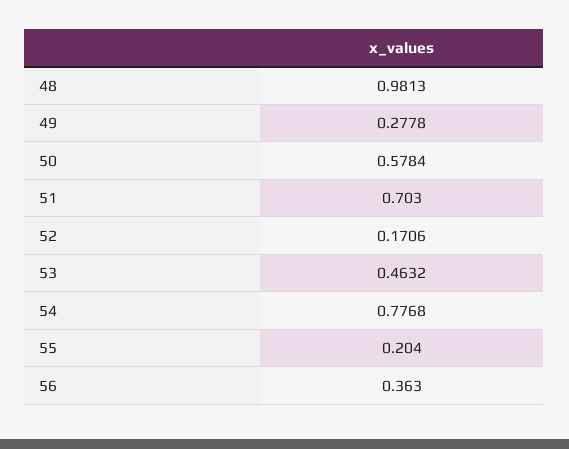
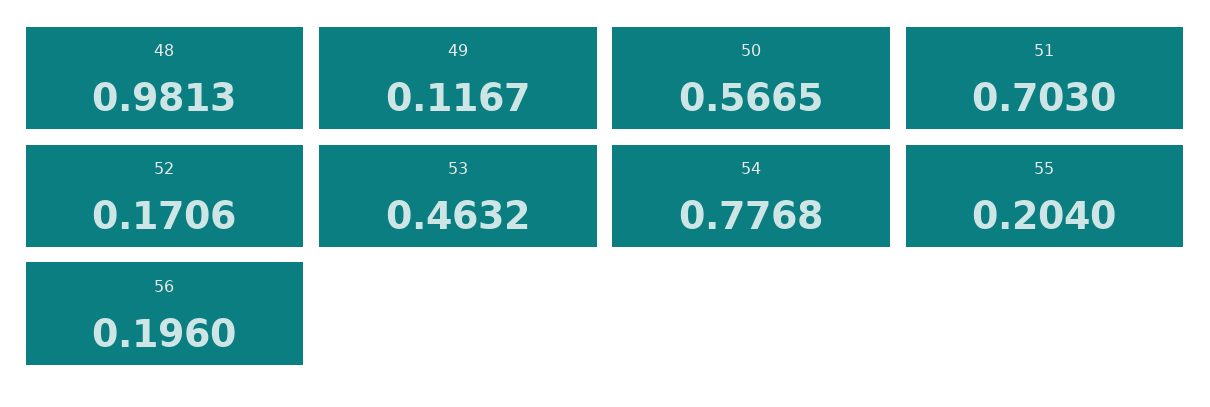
  {
    "48": 0.9813,
-   "49": 0.2778,
+   "49": 0.1167,
-   "50": 0.5784,
+   "50": 0.5665,
    "51": 0.703,
    "52": 0.1706,
    "53": 0.4632,
    "54": 0.7768,
    "55": 0.204,
-   "56": 0.363
+   "56": 0.196
  }

